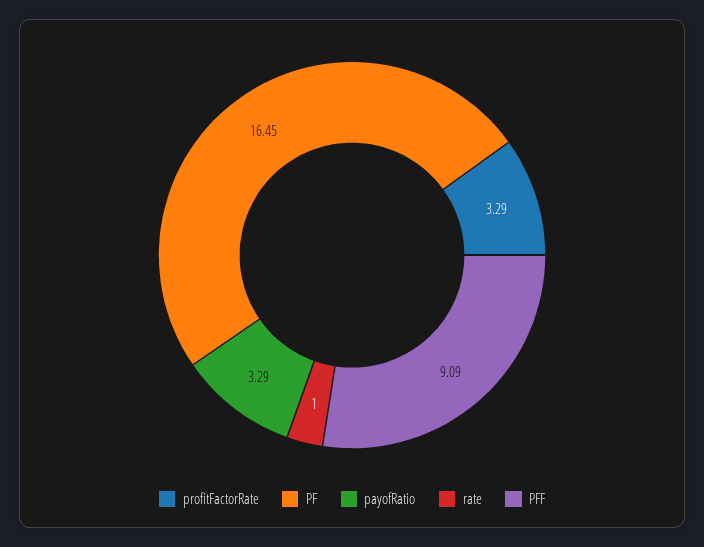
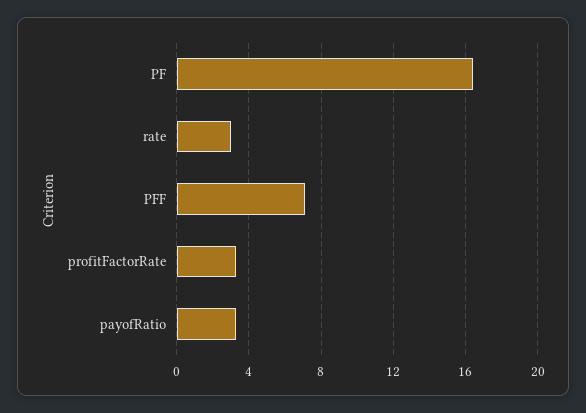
  {
    "profitFactorRate": 3.29,
    "PF": 16.45,
    "payofRatio": 3.29,
-   "rate": 1,
+   "rate": 3,
-   "PFF": 9.09
+   "PFF": 7
  }

